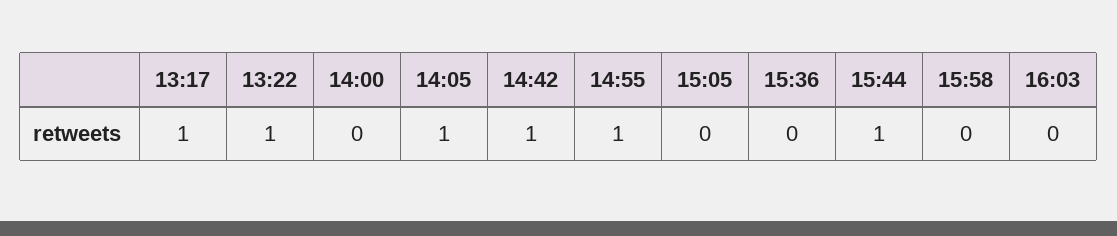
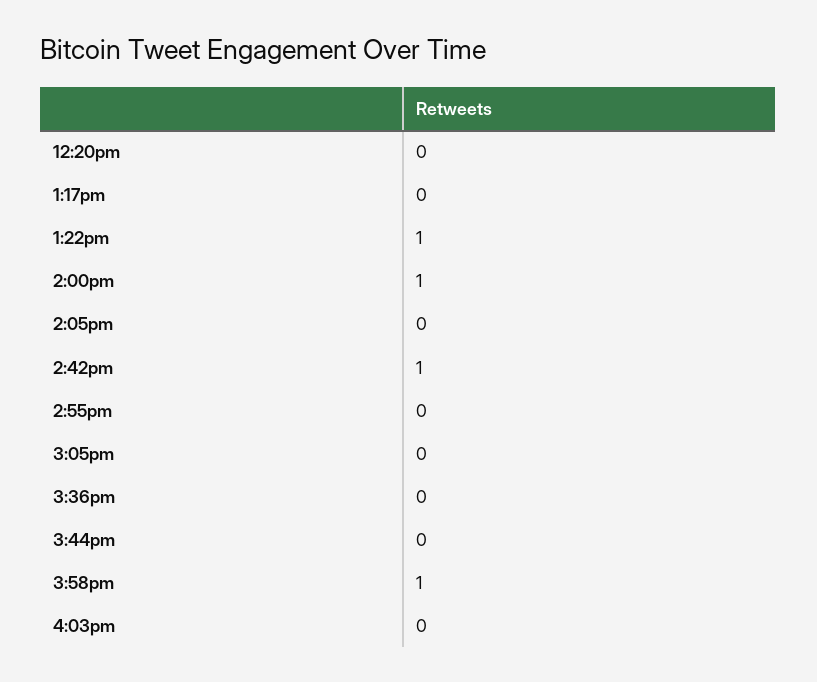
  {
-   "13:17": 1,
+   "13:17": 0,
    "13:22": 1,
-   "14:00": 0,
+   "14:00": 1,
-   "14:05": 1,
+   "14:05": 0,
    "14:42": 1,
-   "14:55": 1,
+   "14:55": 0,
    "15:05": 0,
    "15:36": 0,
-   "15:44": 1,
+   "15:44": 0,
-   "15:58": 0,
+   "15:58": 1,
-   "16:03": 0
+   "16:03": 0,
+   "12:20pm": 0
  }

